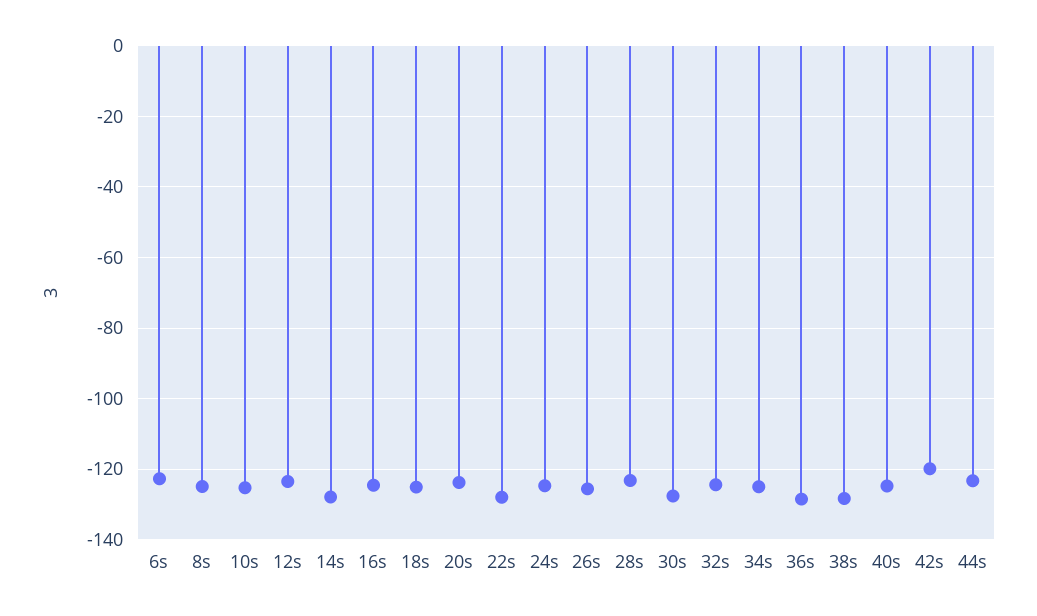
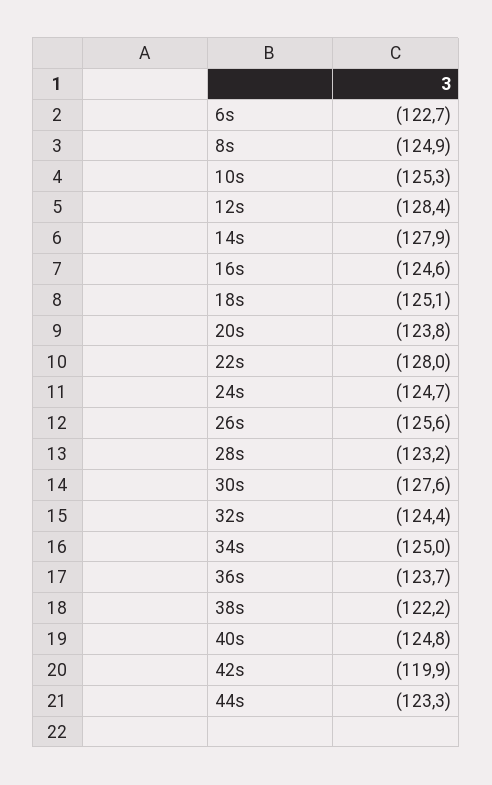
  {
    "6s": -122.7,
    "8s": -124.9,
    "10s": -125.3,
-   "12s": -124,
+   "12s": -128.4,
    "14s": -127.9,
    "16s": -124.6,
    "18s": -125.1,
    "20s": -123.8,
    "22s": -128,
    "24s": -124.7,
    "26s": -125.6,
    "28s": -123.2,
    "30s": -127.6,
    "32s": -124.4,
    "34s": -125,
-   "36s": -128,
+   "36s": -123.7,
-   "38s": -128,
+   "38s": -122.2,
    "40s": -124.8,
    "42s": -119.9,
    "44s": -123.3
  }

